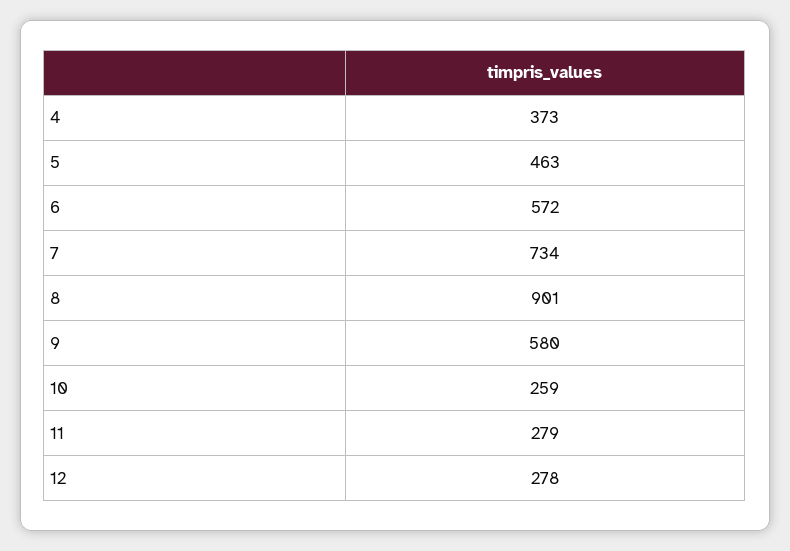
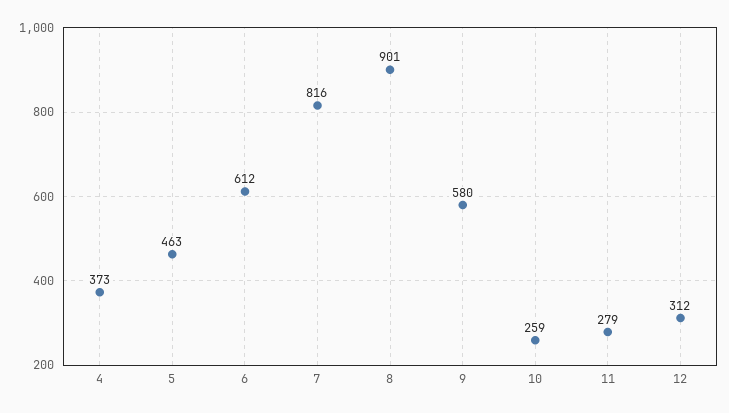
  {
    "4": 373,
    "5": 463,
-   "6": 572,
+   "6": 612,
-   "7": 734,
+   "7": 816,
    "8": 901,
    "9": 580,
    "10": 259,
    "11": 279,
-   "12": 278
+   "12": 312
  }

